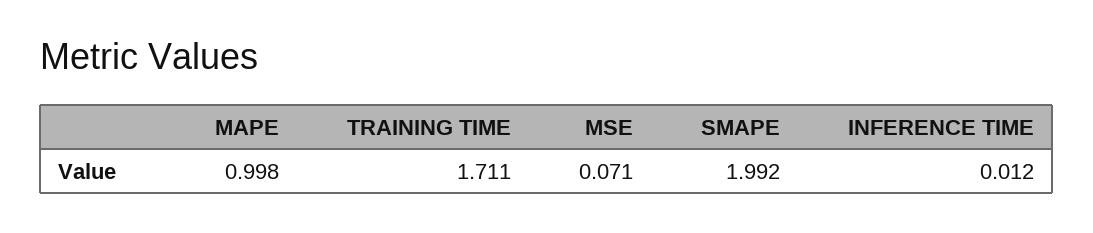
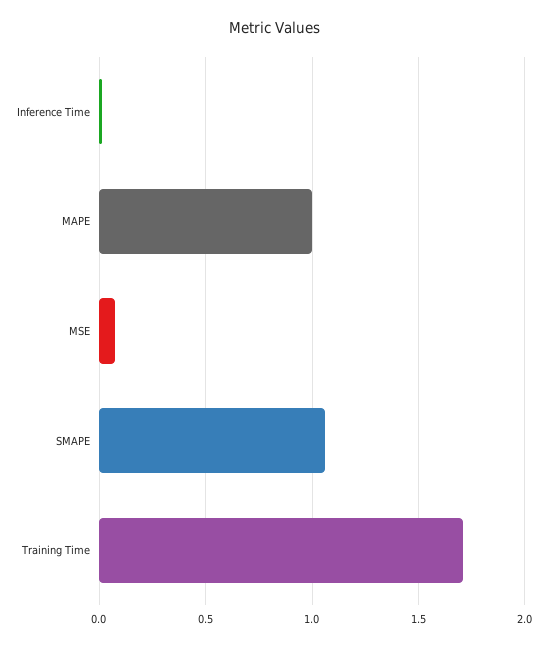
  {
    "MAPE": 0.998,
    "TRAINING TIME": 1.711,
    "MSE": 0.071,
-   "SMAPE": 1.992,
+   "SMAPE": 1.05,
    "INFERENCE TIME": 0.012
  }

